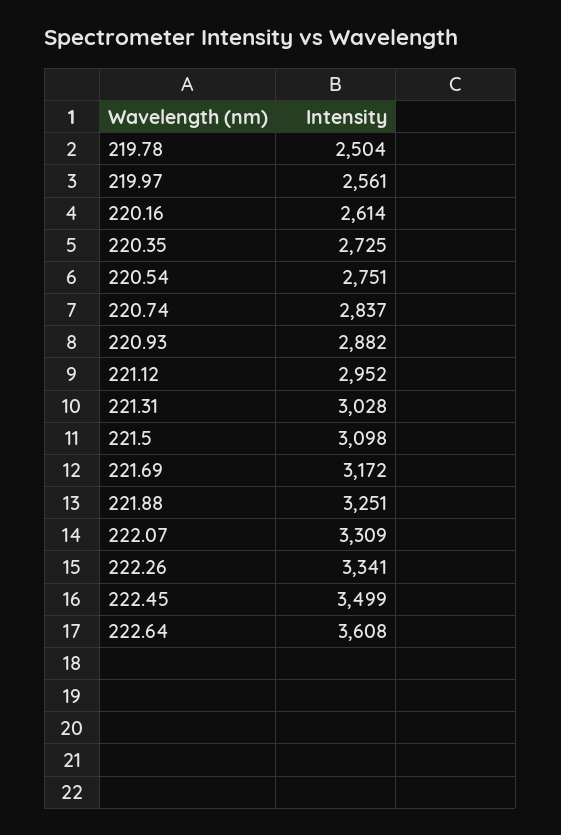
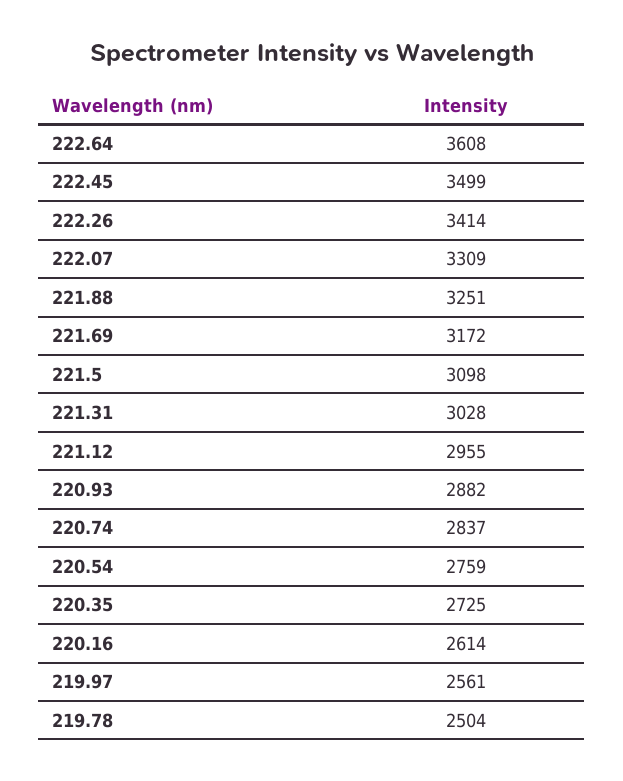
  {
    "219.78": 2504,
    "219.97": 2561,
    "220.16": 2614,
    "220.35": 2725,
-   "220.54": 2751,
+   "220.54": 2759,
    "220.74": 2837,
    "220.93": 2882,
-   "221.12": 2952,
+   "221.12": 2955,
    "221.31": 3028,
    "221.5": 3098,
    "221.69": 3172,
    "221.88": 3251,
    "222.07": 3309,
-   "222.26": 3341,
+   "222.26": 3414,
    "222.45": 3499,
    "222.64": 3608
  }

